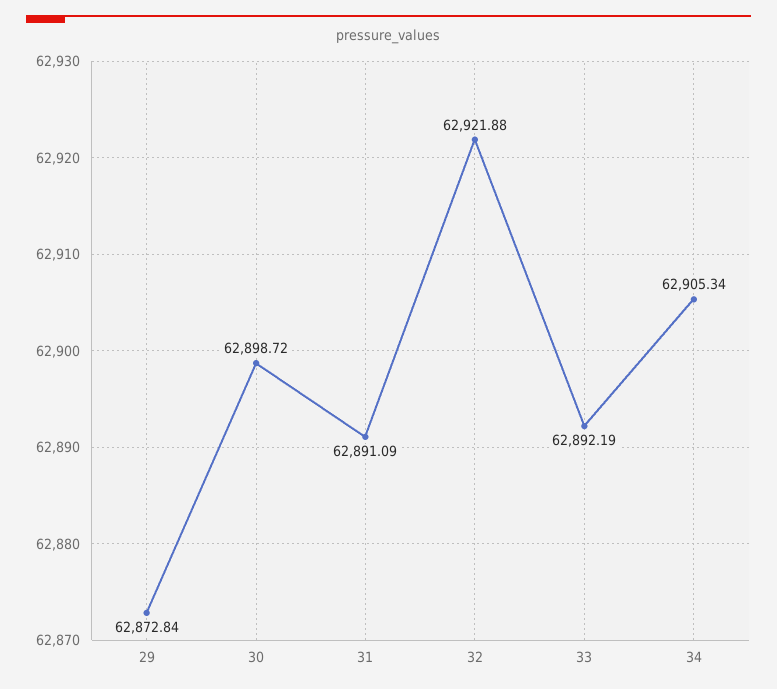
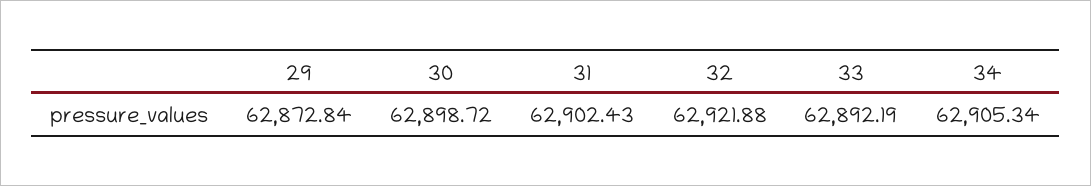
  {
    "29": 62872.84,
    "30": 62898.72,
-   "31": 62891.09,
+   "31": 62902.43,
    "32": 62921.88,
    "33": 62892.19,
    "34": 62905.34
  }

